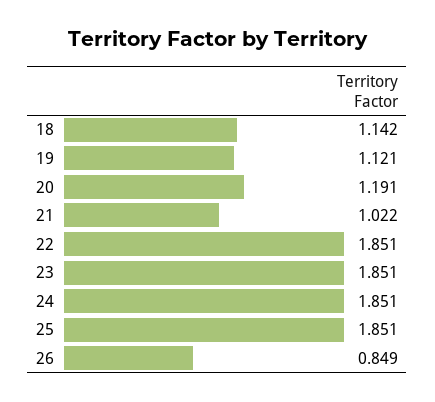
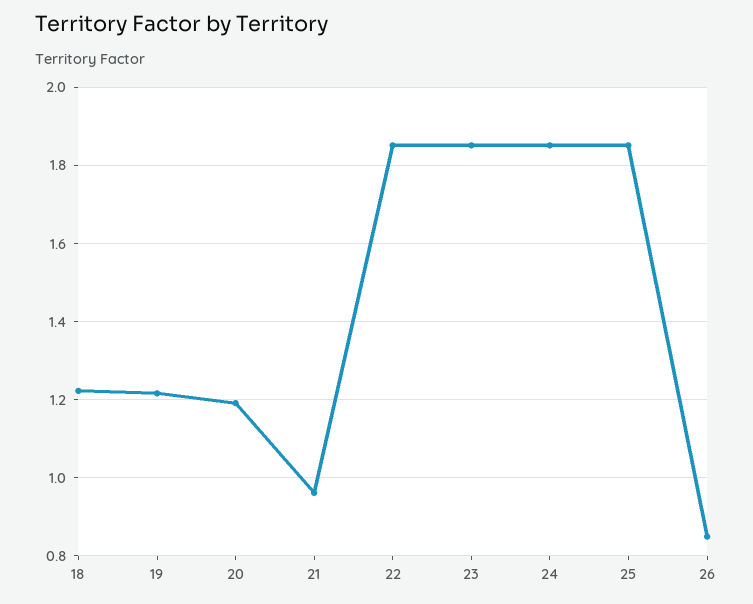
  {
-   "18": 1.142,
+   "18": 1.22,
-   "19": 1.121,
+   "19": 1.22,
    "20": 1.191,
-   "21": 1.022,
+   "21": 0.96,
    "22": 1.851,
    "23": 1.851,
    "24": 1.851,
    "25": 1.851,
    "26": 0.849
  }

